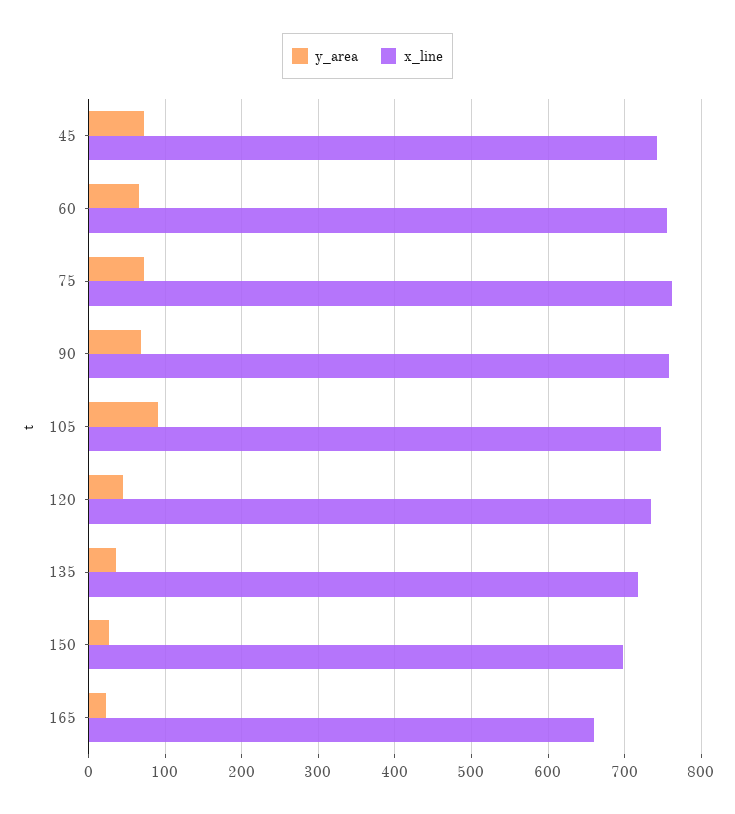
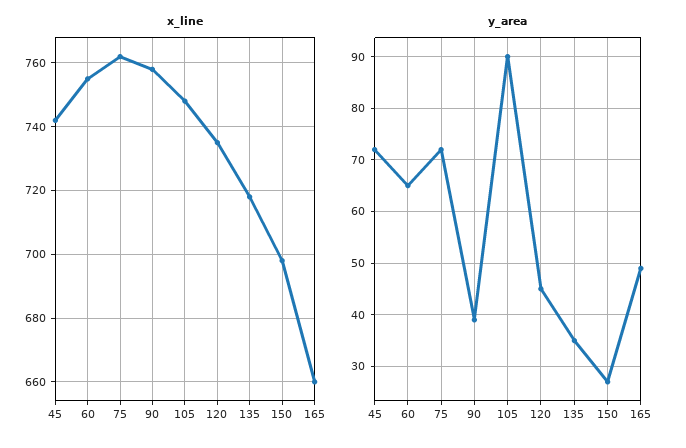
  {
    "y_area": {
      "45": 70,
      "60": 65,
      "75": 70,
-     "90": 70,
+     "90": 40,
      "105": 90,
      "120": 45,
      "135": 35,
      "150": 25,
-     "165": 20
+     "165": 50
    },
    "x_line": {
      "45": 740,
      "60": 755,
      "75": 760,
      "90": 760,
      "105": 750,
      "120": 735,
      "135": 720,
      "150": 700,
      "165": 660
    }
  }

